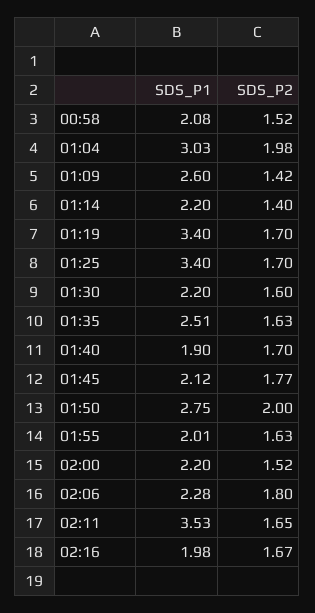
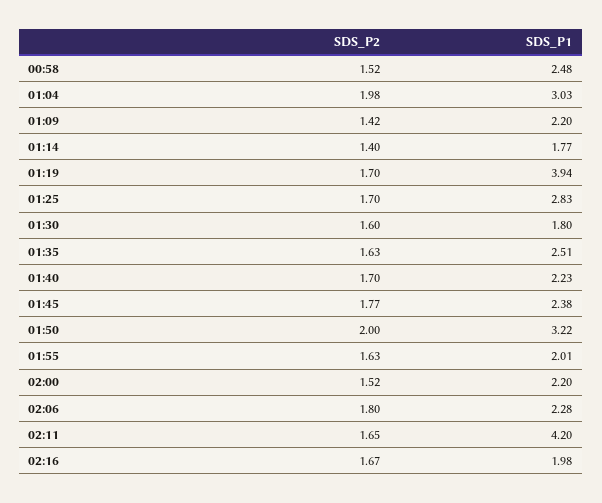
  {
    "SDS_P1": {
-     "00:58": 2.08,
+     "00:58": 2.48,
      "01:04": 3.03,
-     "01:09": 2.6,
+     "01:09": 2.2,
-     "01:14": 2.2,
+     "01:14": 1.77,
-     "01:19": 3.4,
+     "01:19": 3.94,
-     "01:25": 3.4,
+     "01:25": 2.83,
-     "01:30": 2.2,
+     "01:30": 1.8,
      "01:35": 2.51,
-     "01:40": 1.9,
+     "01:40": 2.23,
-     "01:45": 2.12,
+     "01:45": 2.38,
-     "01:50": 2.75,
+     "01:50": 3.22,
      "01:55": 2.01,
      "02:00": 2.2,
      "02:06": 2.28,
-     "02:11": 3.53,
+     "02:11": 4.2,
      "02:16": 1.98
    },
    "SDS_P2": {
      "00:58": 1.52,
      "01:04": 1.98,
      "01:09": 1.42,
      "01:14": 1.4,
      "01:19": 1.7,
      "01:25": 1.7,
      "01:30": 1.6,
      "01:35": 1.63,
      "01:40": 1.7,
      "01:45": 1.77,
      "01:50": 2,
      "01:55": 1.63,
      "02:00": 1.52,
      "02:06": 1.8,
      "02:11": 1.65,
      "02:16": 1.67
    }
  }

